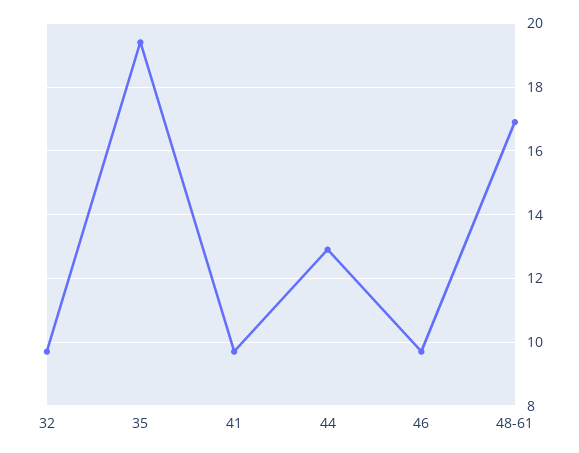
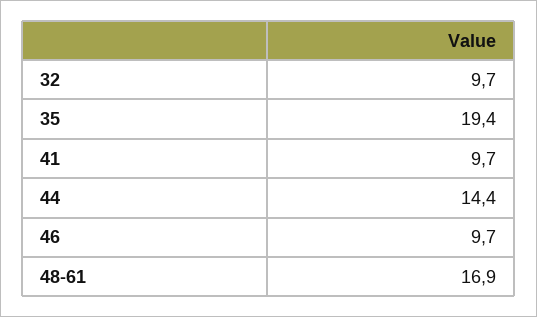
  {
    "32": 9.7,
    "35": 19.4,
    "41": 9.7,
-   "44": 13,
+   "44": 14.4,
    "46": 9.7,
    "48-61": 16.9
  }

